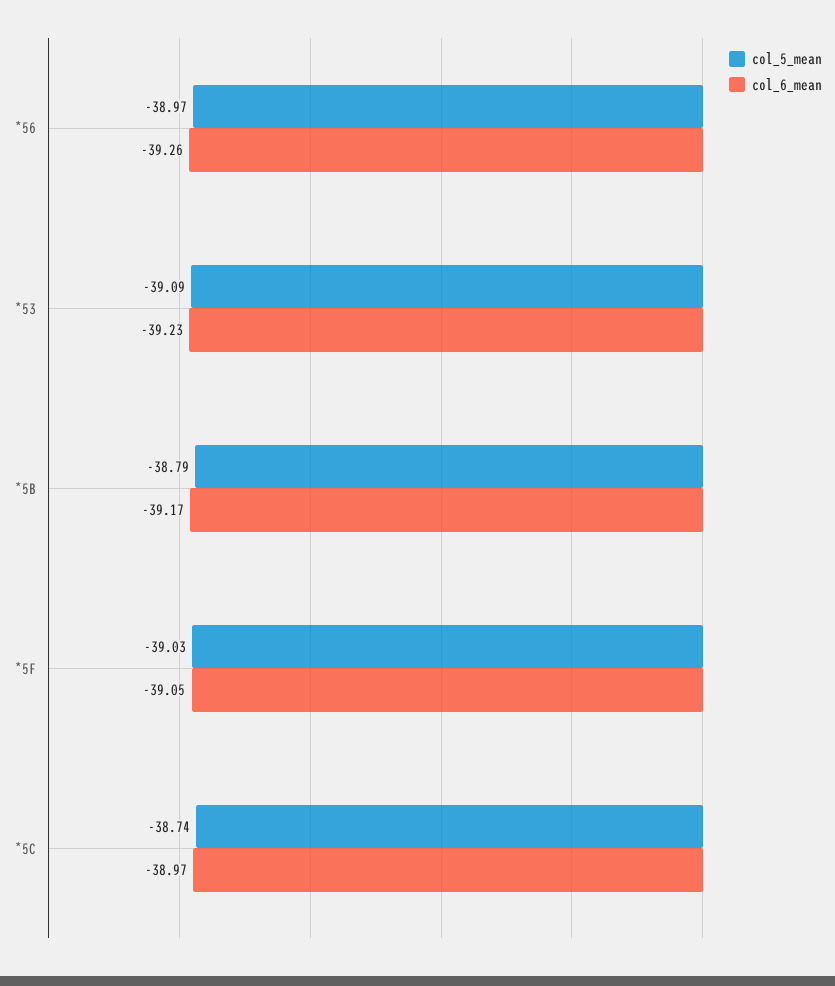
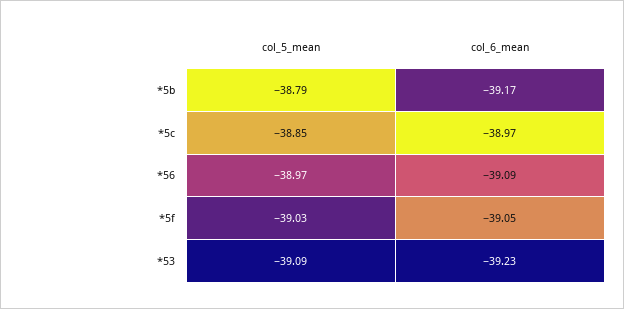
  {
    "col_5_mean": {
      "*56": -38.97,
      "*53": -39.09,
      "*5B": -38.79,
      "*5F": -39.03,
-     "*5C": -38.74
+     "*5C": -38.85
    },
    "col_6_mean": {
-     "*56": -39.26,
+     "*56": -39.09,
      "*53": -39.23,
      "*5B": -39.17,
      "*5F": -39.05,
      "*5C": -38.97
    }
  }

